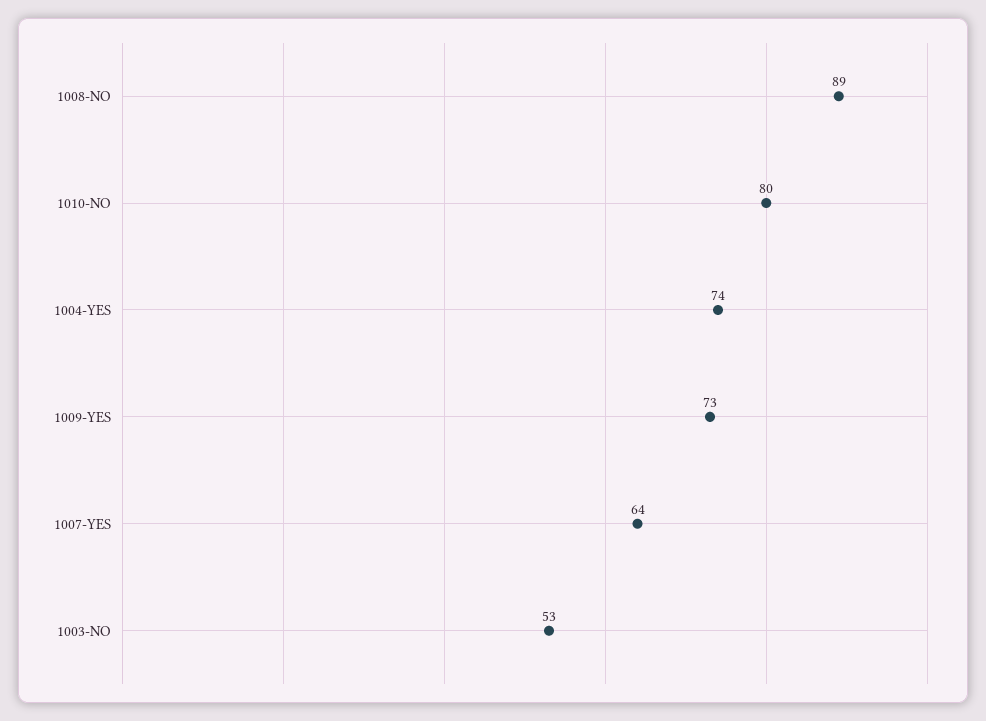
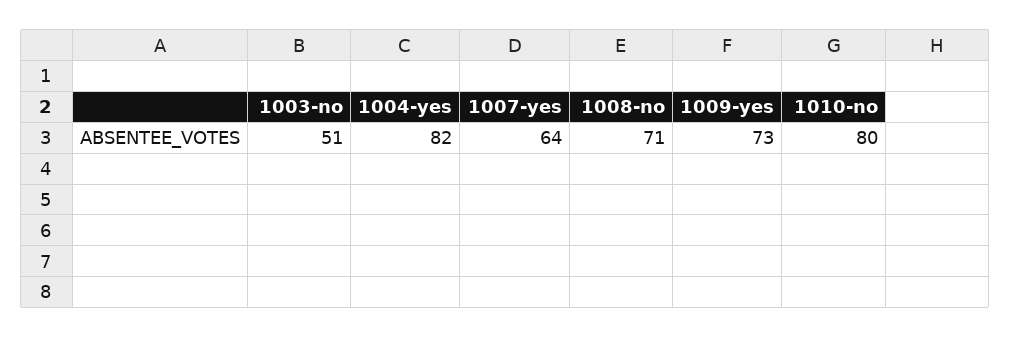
  {
-   "1008-NO": 89,
+   "1008-NO": 71,
    "1010-NO": 80,
-   "1004-YES": 74,
+   "1004-YES": 82,
    "1009-YES": 73,
    "1007-YES": 64,
-   "1003-NO": 53
+   "1003-NO": 51
  }

